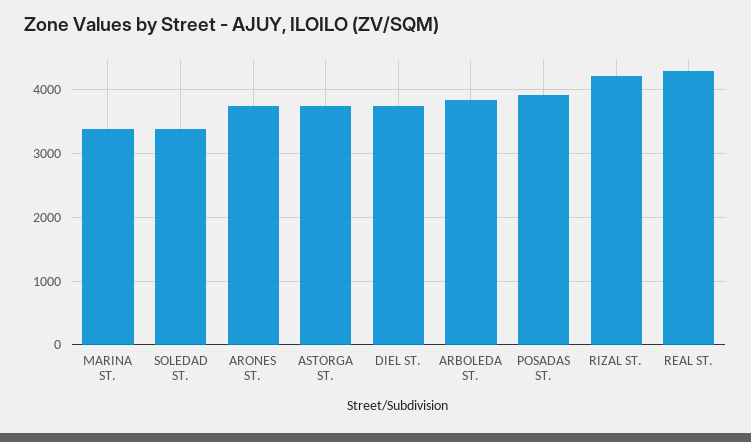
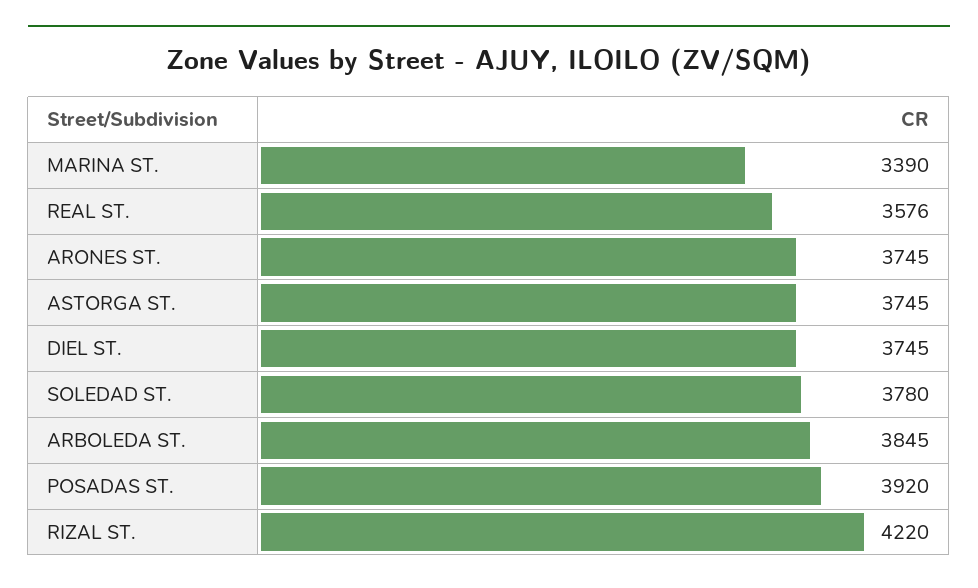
  {
    "MARINA ST.": 3390,
-   "SOLEDAD ST.": 3400,
+   "SOLEDAD ST.": 3780,
    "ARONES ST.": 3745,
    "ASTORGA ST.": 3745,
    "DIEL ST.": 3745,
    "ARBOLEDA ST.": 3845,
    "POSADAS ST.": 3920,
    "RIZAL ST.": 4220,
-   "REAL ST.": 4300
+   "REAL ST.": 3576
  }

